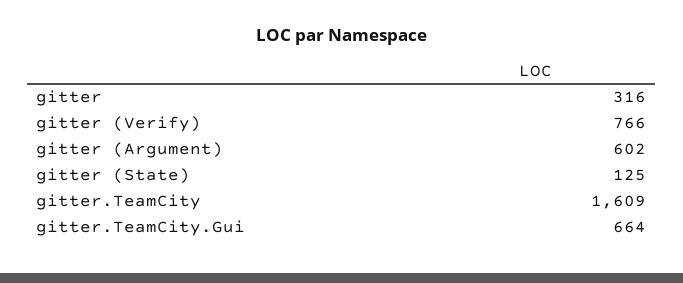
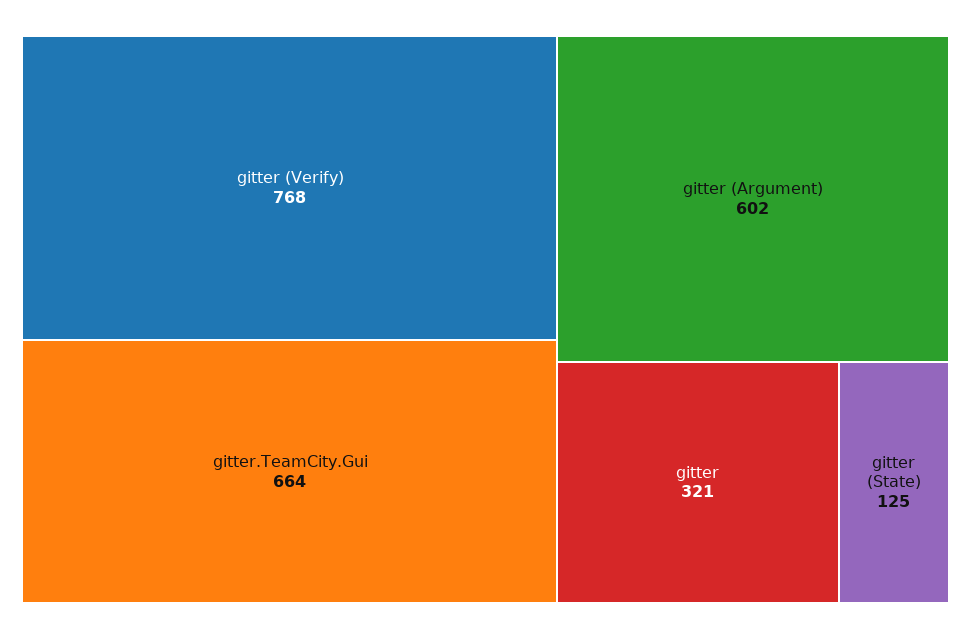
  {
-   "gitter": 316,
+   "gitter": 321,
-   "gitter (Verify)": 766,
+   "gitter (Verify)": 768,
    "gitter (Argument)": 602,
    "gitter (State)": 125,
-   "gitter.TeamCity": 1609,
    "gitter.TeamCity.Gui": 664
  }

